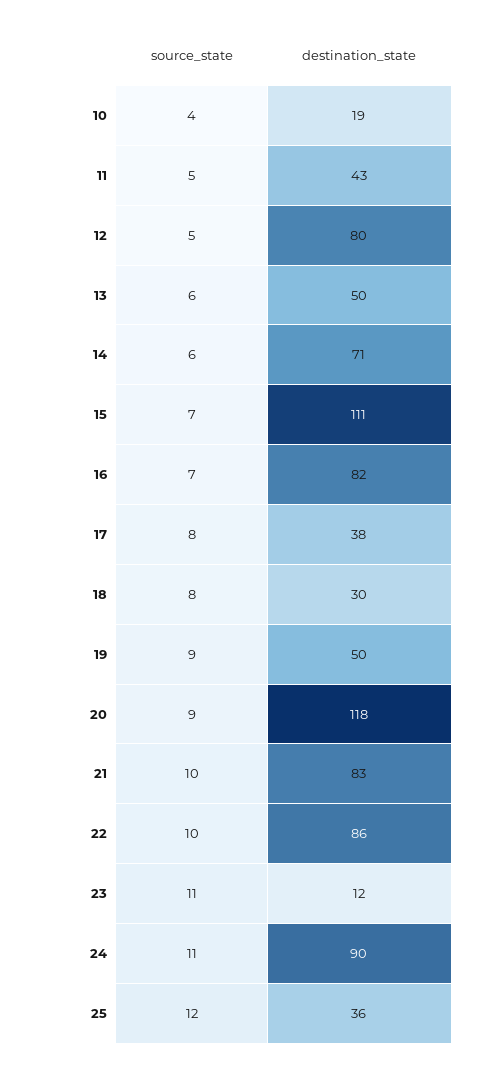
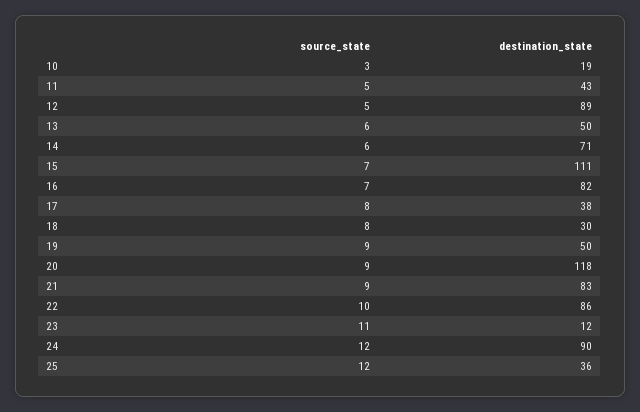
  {
    "source_state": {
-     "10": 4,
+     "10": 3,
      "11": 5,
      "12": 5,
      "13": 6,
      "14": 6,
      "15": 7,
      "16": 7,
      "17": 8,
      "18": 8,
      "19": 9,
      "20": 9,
-     "21": 10,
+     "21": 9,
      "22": 10,
      "23": 11,
-     "24": 11,
+     "24": 12,
      "25": 12
    },
    "destination_state": {
      "10": 19,
      "11": 43,
-     "12": 80,
+     "12": 89,
      "13": 50,
      "14": 71,
      "15": 111,
      "16": 82,
      "17": 38,
      "18": 30,
      "19": 50,
      "20": 118,
      "21": 83,
      "22": 86,
      "23": 12,
      "24": 90,
      "25": 36
    }
  }

